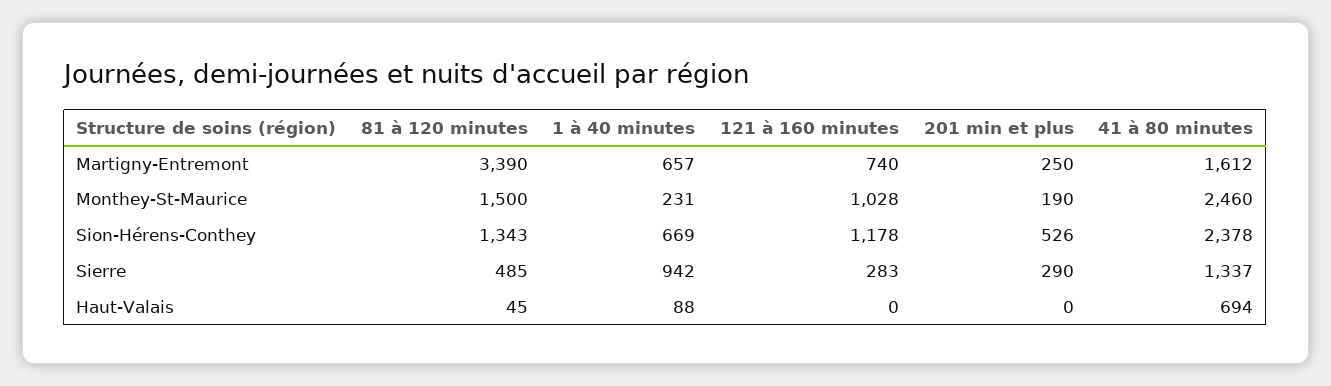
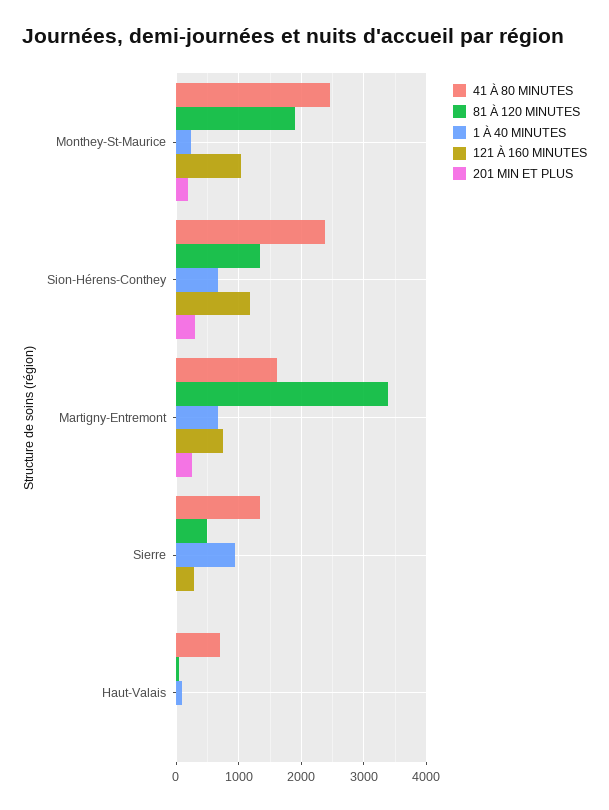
  {
    "81 à 120 minutes": {
      "Martigny-Entremont": 3390,
-     "Monthey-St-Maurice": 1500,
+     "Monthey-St-Maurice": 1900,
      "Sion-Hérens-Conthey": 1343,
      "Sierre": 485,
      "Haut-Valais": 45
    },
    "1 à 40 minutes": {
      "Martigny-Entremont": 657,
      "Monthey-St-Maurice": 231,
      "Sion-Hérens-Conthey": 669,
      "Sierre": 942,
      "Haut-Valais": 88
    },
    "121 à 160 minutes": {
      "Martigny-Entremont": 740,
      "Monthey-St-Maurice": 1028,
      "Sion-Hérens-Conthey": 1178,
      "Sierre": 283,
      "Haut-Valais": 0
    },
    "201 min et plus": {
      "Martigny-Entremont": 250,
      "Monthey-St-Maurice": 190,
-     "Sion-Hérens-Conthey": 526,
+     "Sion-Hérens-Conthey": 300,
-     "Sierre": 290,
+     "Sierre": 0,
      "Haut-Valais": 0
    },
    "41 à 80 minutes": {
      "Martigny-Entremont": 1612,
      "Monthey-St-Maurice": 2460,
      "Sion-Hérens-Conthey": 2378,
      "Sierre": 1337,
      "Haut-Valais": 694
    }
  }

